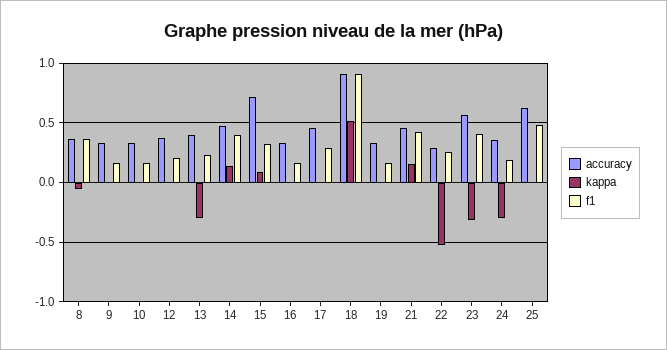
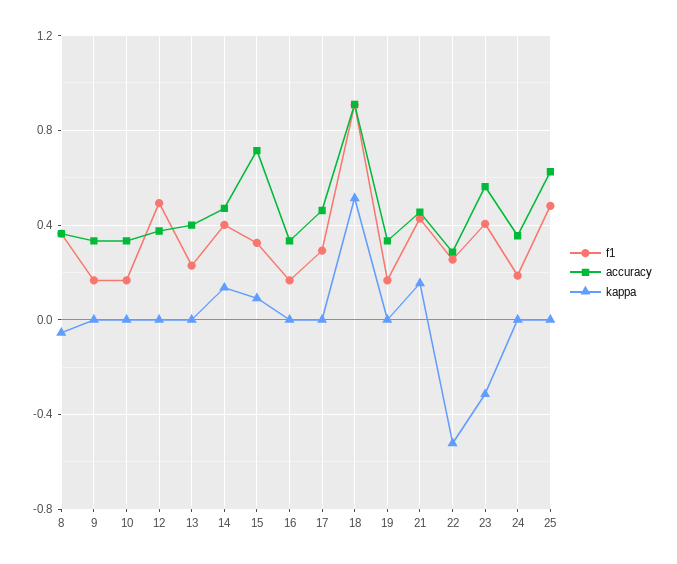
  {
    "accuracy": {
      "8": 0.35,
      "9": 0.35,
      "10": 0.35,
      "12": 0.4,
      "13": 0.4,
      "14": 0.45,
      "15": 0.7,
      "16": 0.35,
      "17": 0.45,
      "18": 0.9,
      "19": 0.35,
      "21": 0.45,
      "22": 0.3,
      "23": 0.55,
      "24": 0.35,
      "25": 0.65
    },
    "kappa": {
      "8": -0.05,
      "9": 0,
      "10": 0,
      "12": 0,
-     "13": -0.3,
+     "13": 0,
      "14": 0.15,
      "15": 0.1,
      "16": 0,
      "17": 0,
      "18": 0.5,
      "19": 0,
      "21": 0.15,
      "22": -0.5,
      "23": -0.3,
-     "24": -0.3,
+     "24": 0,
      "25": 0
    },
    "f1": {
      "8": 0.35,
      "9": 0.15,
      "10": 0.15,
-     "12": 0.2,
+     "12": 0.5,
      "13": 0.25,
      "14": 0.4,
      "15": 0.35,
      "16": 0.15,
      "17": 0.3,
      "18": 0.9,
      "19": 0.15,
      "21": 0.45,
      "22": 0.25,
      "23": 0.4,
      "24": 0.2,
      "25": 0.5
    }
  }

